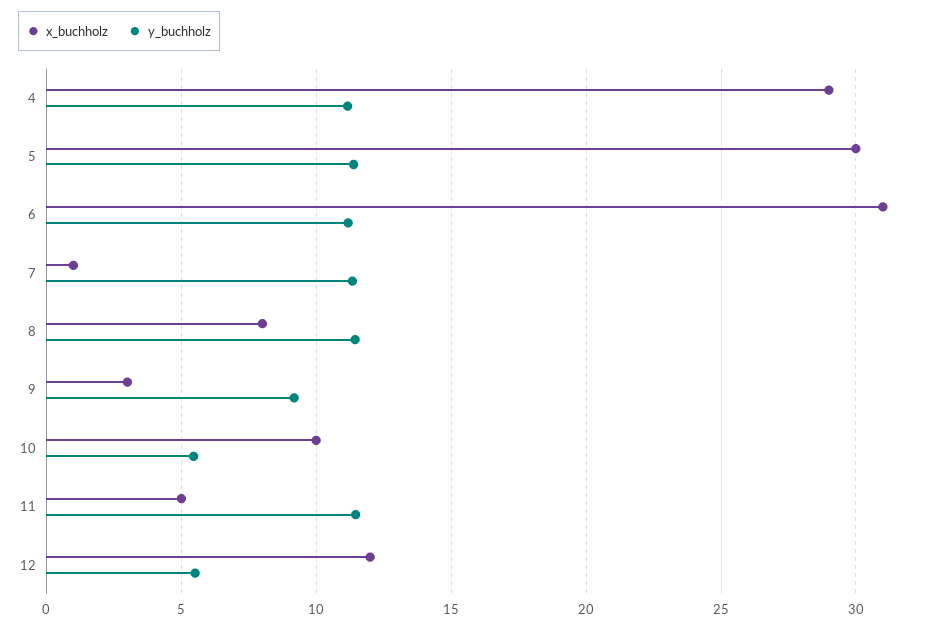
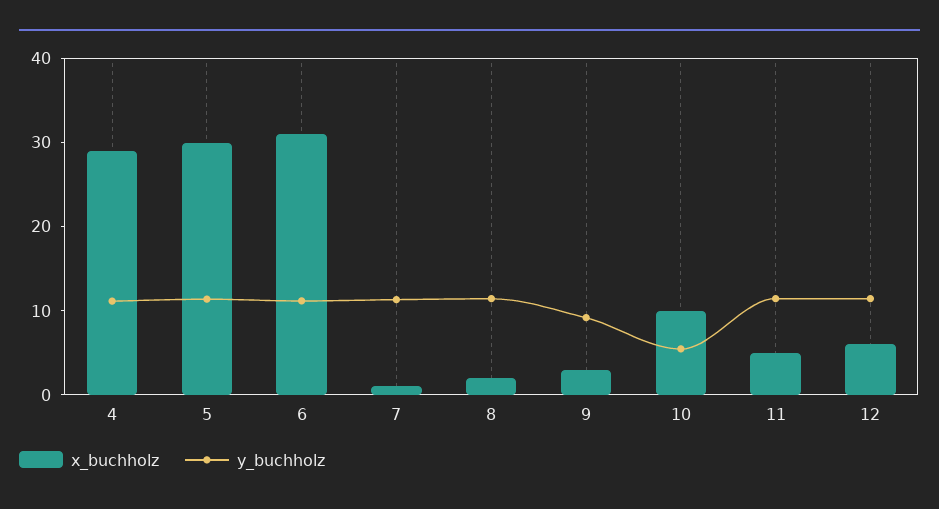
  {
    "x_buchholz": {
      "4": 29,
      "5": 30,
      "6": 31,
      "7": 1,
-     "8": 8,
+     "8": 2,
      "9": 3,
      "10": 10,
      "11": 5,
-     "12": 12
+     "12": 6
    },
    "y_buchholz": {
      "4": 11,
      "5": 11.5,
      "6": 11,
      "7": 11.5,
      "8": 11.5,
      "9": 9,
      "10": 5.5,
      "11": 11.5,
-     "12": 5.5
+     "12": 12
    }
  }

